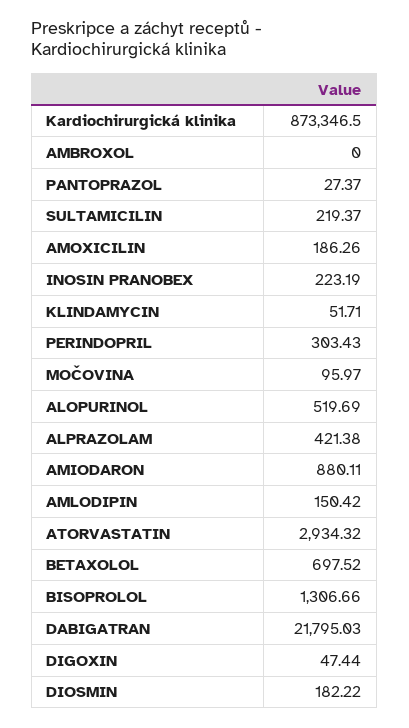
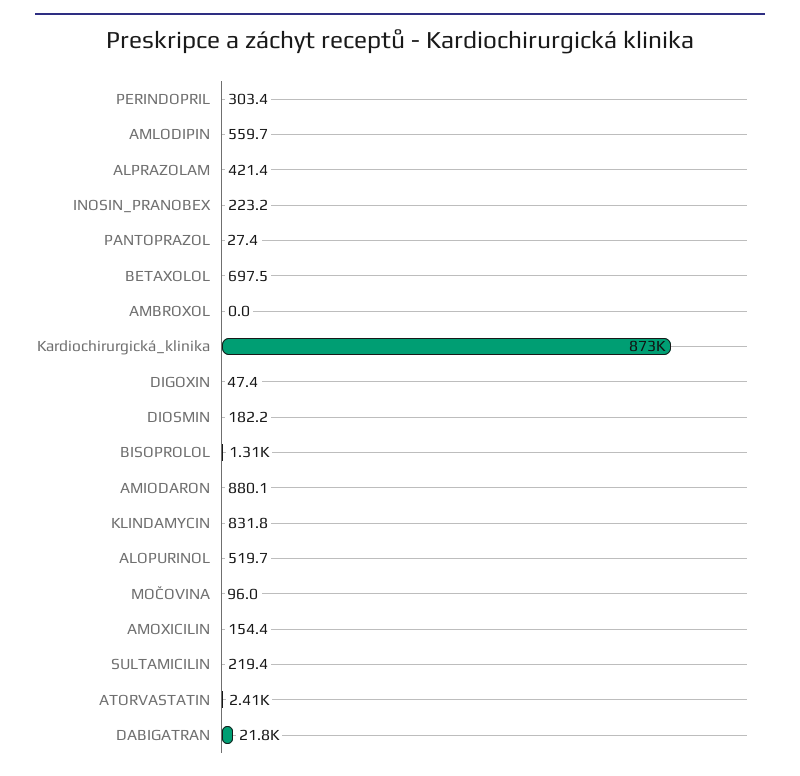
  {
    "Kardiochirurgická klinika": 873346.5,
    "AMBROXOL": 0,
    "PANTOPRAZOL": 27.37,
    "SULTAMICILIN": 219.37,
-   "AMOXICILIN": 186.26,
+   "AMOXICILIN": 154.4,
    "INOSIN PRANOBEX": 223.19,
-   "KLINDAMYCIN": 51.71,
+   "KLINDAMYCIN": 831.8,
    "PERINDOPRIL": 303.43,
    "MOČOVINA": 95.97,
    "ALOPURINOL": 519.69,
    "ALPRAZOLAM": 421.38,
    "AMIODARON": 880.11,
-   "AMLODIPIN": 150.42,
+   "AMLODIPIN": 559.7,
-   "ATORVASTATIN": 2934.32,
+   "ATORVASTATIN": 2410,
    "BETAXOLOL": 697.52,
    "BISOPROLOL": 1306.66,
    "DABIGATRAN": 21795.03,
    "DIGOXIN": 47.44,
    "DIOSMIN": 182.22
  }

